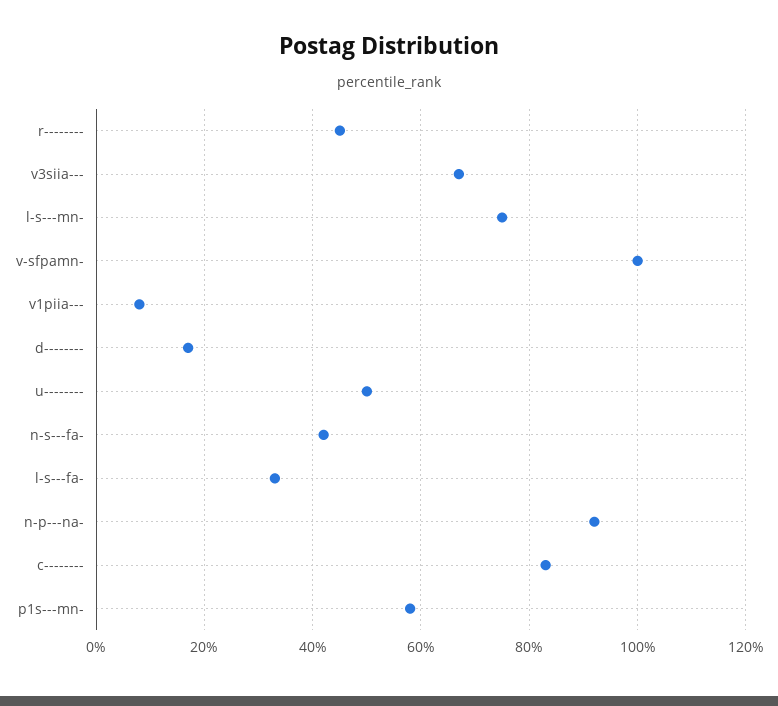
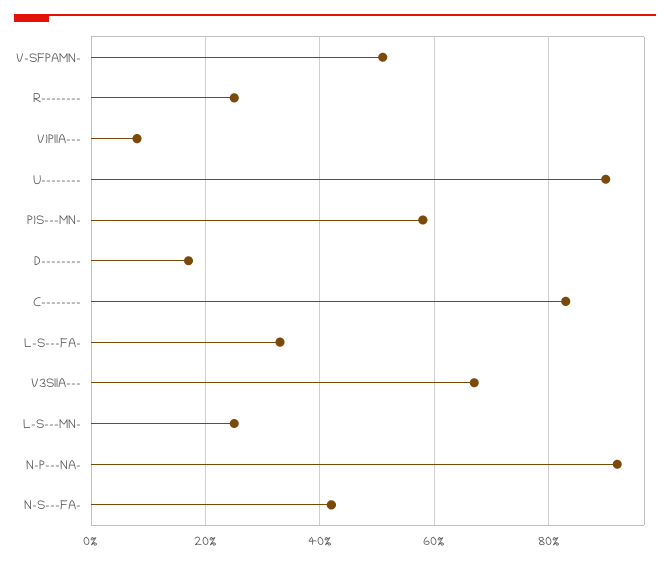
  {
-   "r--------": 45,
+   "r--------": 25,
    "v3siia---": 65,
-   "l-s---mn-": 75,
+   "l-s---mn-": 25,
-   "v-sfpamn-": 100,
+   "v-sfpamn-": 50,
    "v1piia---": 10,
    "d--------": 15,
-   "u--------": 50,
+   "u--------": 90,
    "n-s---fa-": 40,
    "l-s---fa-": 35,
    "n-p---na-": 90,
    "c--------": 85,
    "p1s---mn-": 60
  }

